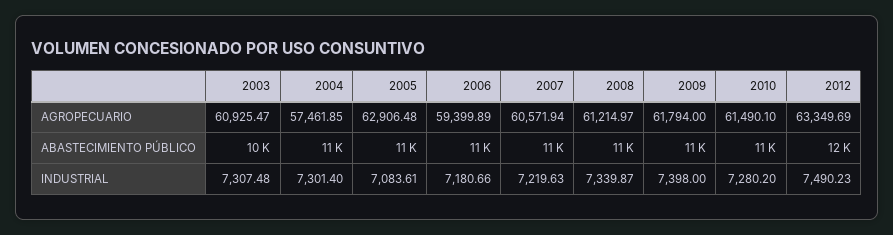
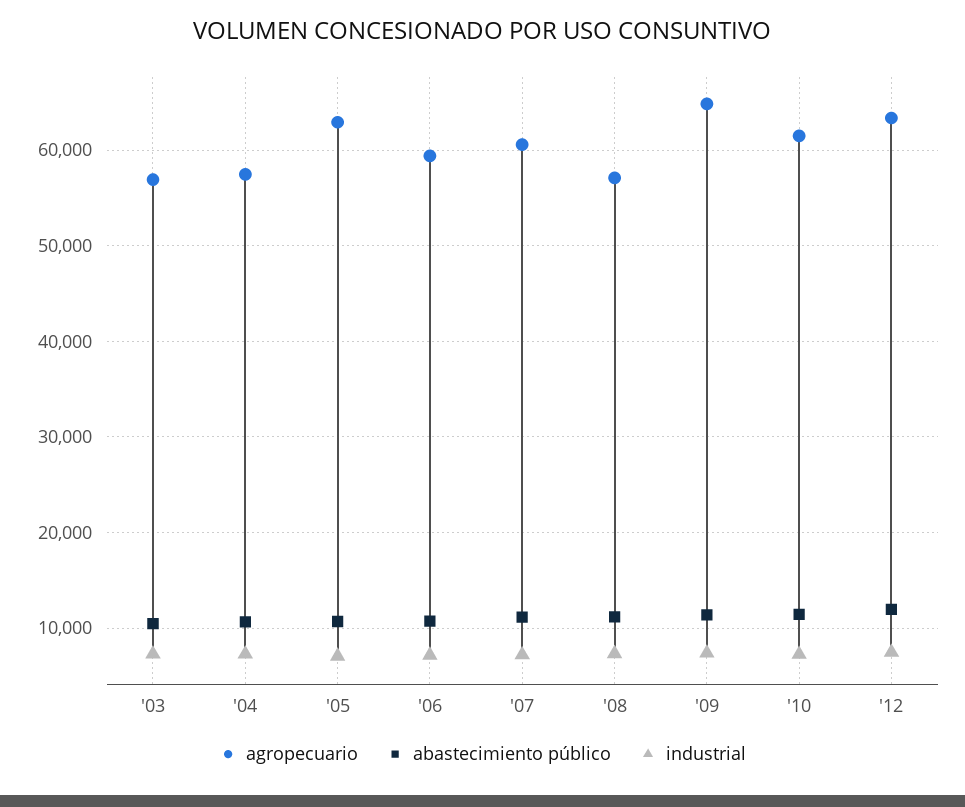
  {
    "AGROPECUARIO": {
-     "2003": 60925.47,
+     "2003": 57000,
      "2004": 57461.85,
      "2005": 62906.48,
      "2006": 59399.89,
      "2007": 60571.94,
-     "2008": 61214.97,
+     "2008": 57000,
-     "2009": 61794,
+     "2009": 65000,
      "2010": 61490.1,
      "2012": 63349.69
    },
    "ABASTECIMIENTO PÚBLICO": {
      "2003": 10000,
      "2004": 11000,
      "2005": 11000,
      "2006": 11000,
      "2007": 11000,
      "2008": 11000,
      "2009": 11000,
      "2010": 11000,
      "2012": 12000
    },
    "INDUSTRIAL": {
      "2003": 7307.48,
      "2004": 7301.4,
      "2005": 7083.61,
      "2006": 7180.66,
      "2007": 7219.63,
      "2008": 7339.87,
      "2009": 7398,
      "2010": 7280.2,
      "2012": 7490.23
    }
  }

